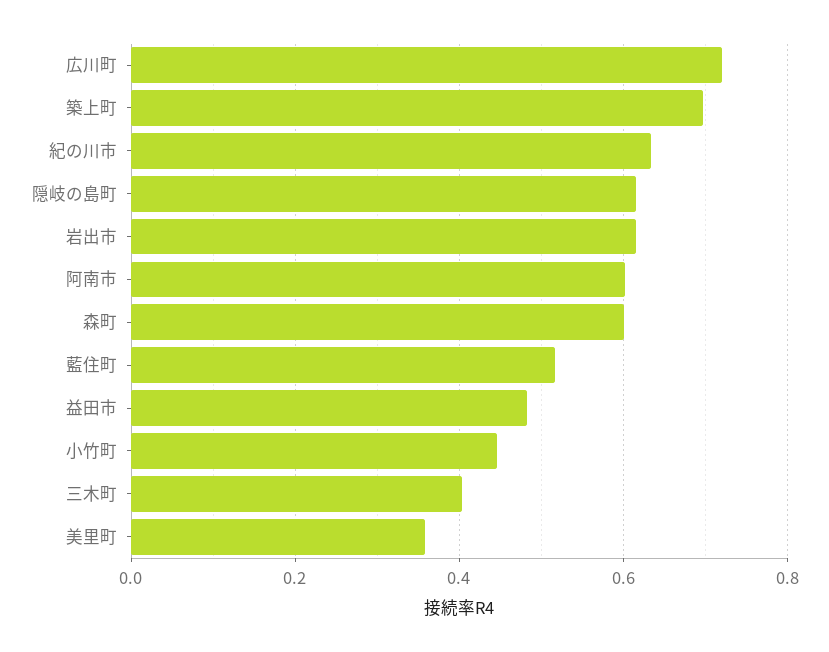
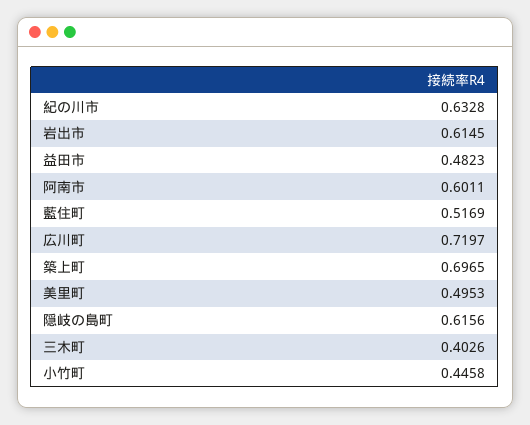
  {
    "広川町": 0.7197,
    "築上町": 0.6965,
    "紀の川市": 0.6328,
    "隠岐の島町": 0.6156,
    "岩出市": 0.6145,
    "阿南市": 0.6011,
-   "森町": 0.6,
    "藍住町": 0.5169,
    "益田市": 0.4823,
    "小竹町": 0.4458,
    "三木町": 0.4026,
-   "美里町": 0.36
+   "美里町": 0.4953
  }

